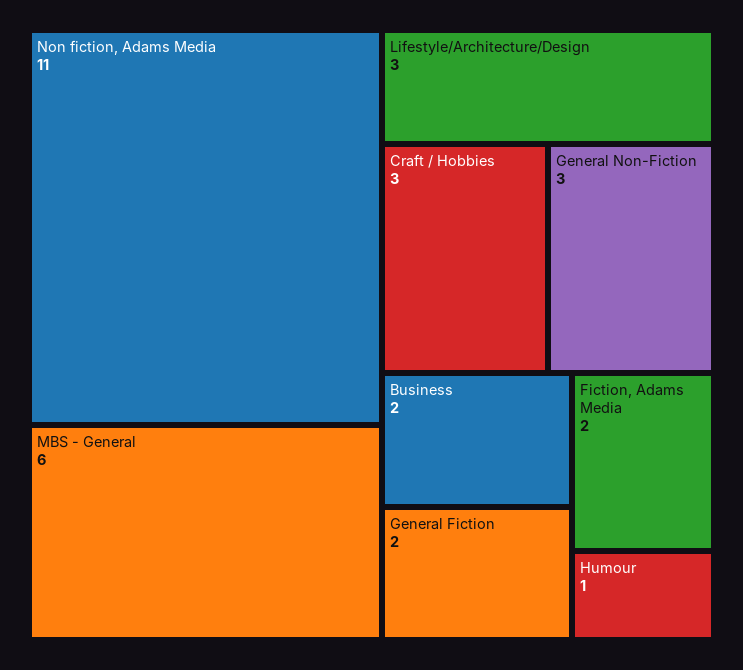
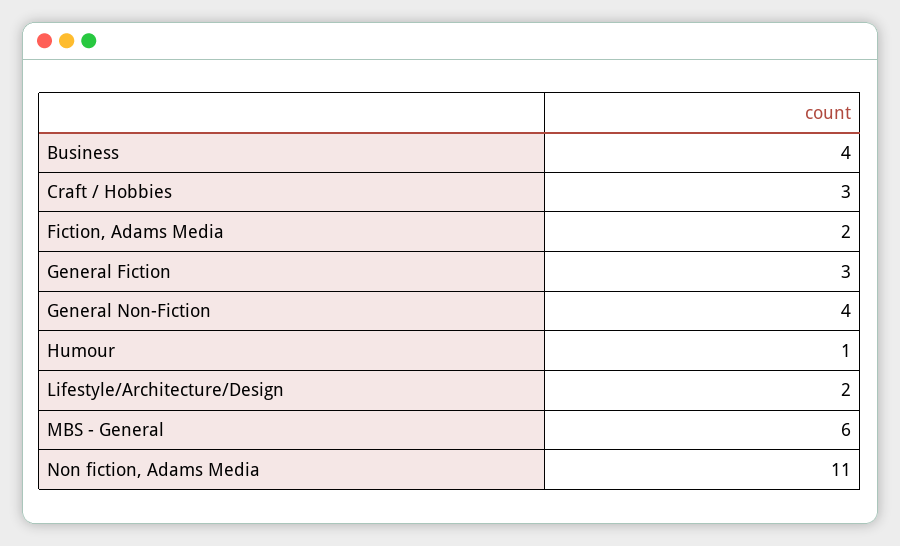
  {
    "Non fiction, Adams Media": 11,
    "MBS - General": 6,
-   "Lifestyle/Architecture/Design": 3,
+   "Lifestyle/Architecture/Design": 2,
    "Craft / Hobbies": 3,
-   "General Non-Fiction": 3,
+   "General Non-Fiction": 4,
-   "Business": 2,
+   "Business": 4,
-   "General Fiction": 2,
+   "General Fiction": 3,
    "Fiction, Adams Media": 2,
    "Humour": 1
  }

